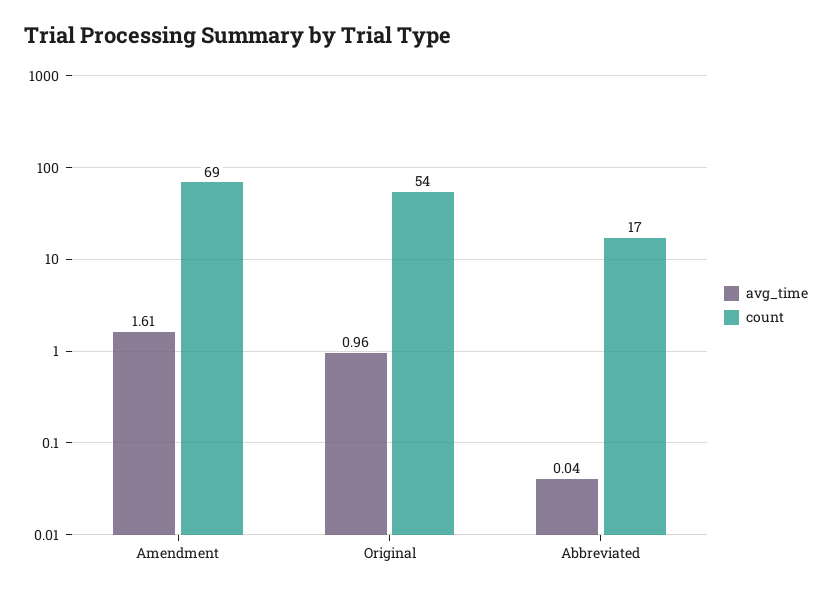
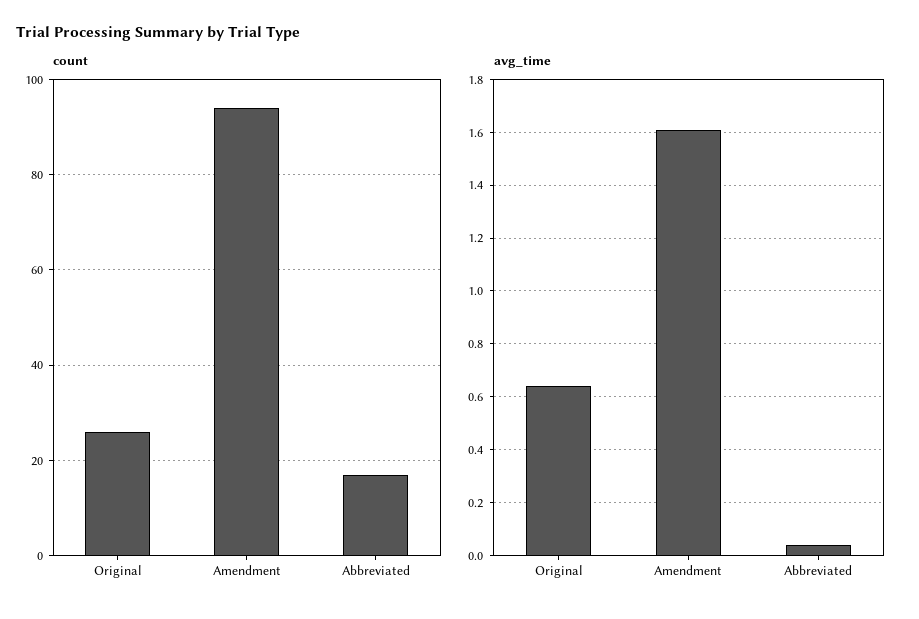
  {
    "avg_time": {
      "Amendment": 1.61,
-     "Original": 0.96,
+     "Original": 0.65,
      "Abbreviated": 0.04
    },
    "count": {
-     "Amendment": 69,
+     "Amendment": 95,
-     "Original": 54,
+     "Original": 25,
      "Abbreviated": 17
    }
  }

